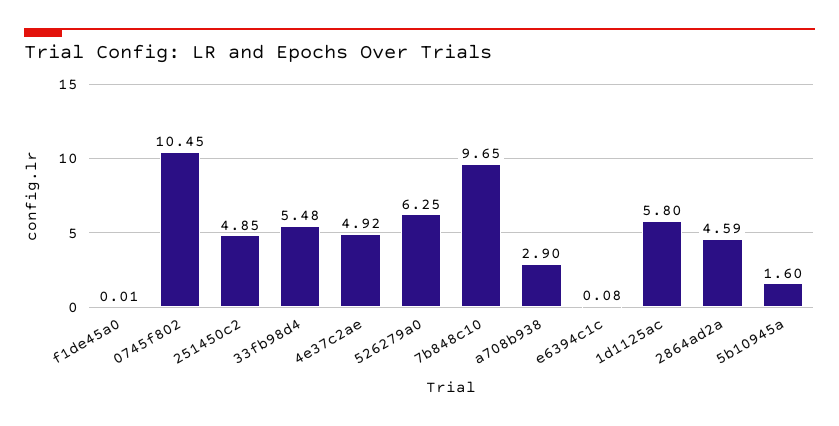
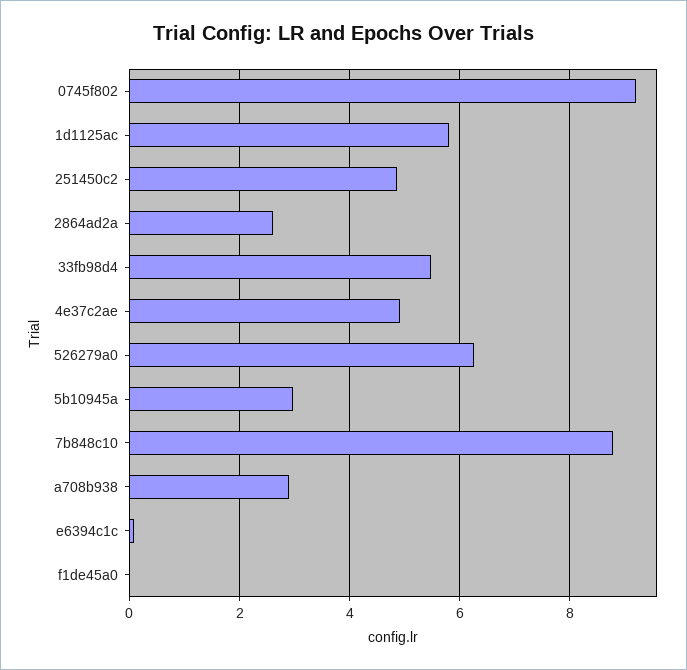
  {
    "f1de45a0": 0.01,
-   "0745f802": 10.45,
+   "0745f802": 9.2,
    "251450c2": 4.85,
    "33fb98d4": 5.48,
    "4e37c2ae": 4.92,
    "526279a0": 6.25,
-   "7b848c10": 9.65,
+   "7b848c10": 8.8,
    "a708b938": 2.9,
    "e6394c1c": 0.08,
    "1d1125ac": 5.8,
-   "2864ad2a": 4.59,
+   "2864ad2a": 2.6,
-   "5b10945a": 1.6
+   "5b10945a": 3
  }

